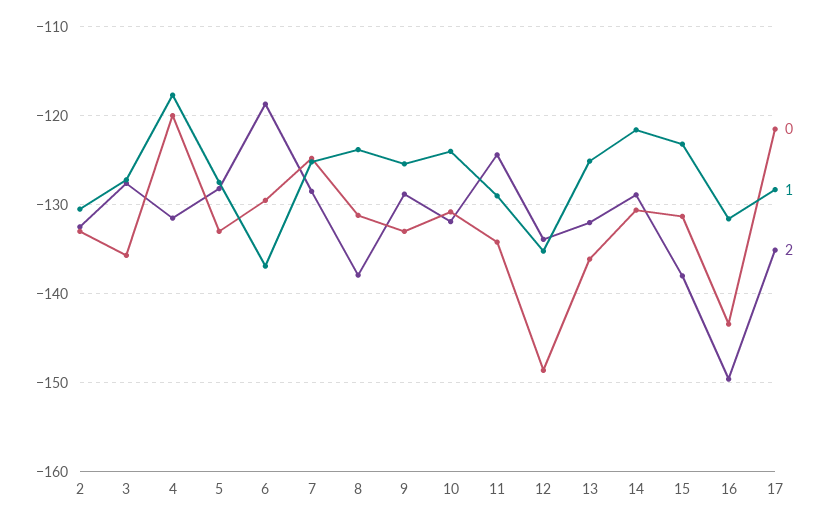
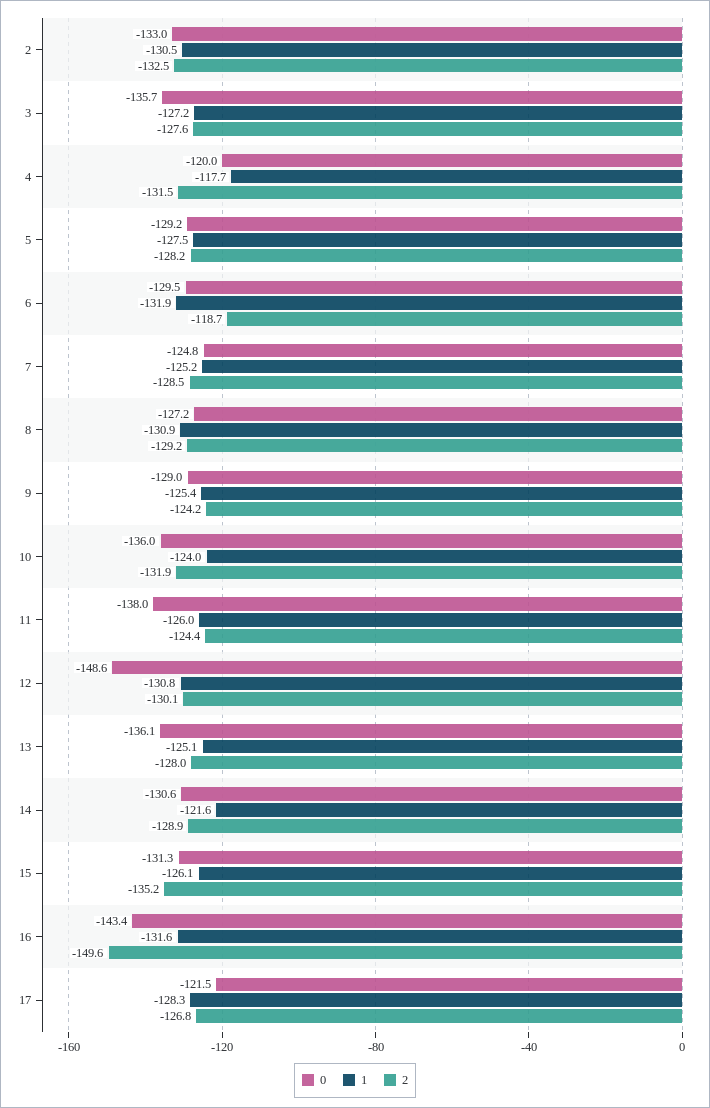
  {
    "0": {
      "2": -133,
      "3": -135.7,
      "4": -120,
-     "5": -133,
+     "5": -129.2,
      "6": -129.5,
      "7": -124.8,
-     "8": -131,
+     "8": -127.2,
-     "9": -133,
+     "9": -129,
-     "10": -131,
+     "10": -136,
-     "11": -134,
+     "11": -138,
      "12": -148.6,
      "13": -136.1,
      "14": -130.6,
      "15": -131.3,
      "16": -143.4,
      "17": -121.5
    },
    "1": {
      "2": -130.5,
      "3": -127.2,
      "4": -117.7,
      "5": -127.5,
-     "6": -137,
+     "6": -131.9,
      "7": -125.2,
-     "8": -124,
+     "8": -130.9,
      "9": -125.4,
      "10": -124,
-     "11": -129,
+     "11": -126,
-     "12": -135,
+     "12": -130.8,
      "13": -125.1,
      "14": -121.6,
-     "15": -123,
+     "15": -126.1,
      "16": -131.6,
      "17": -128.3
    },
    "2": {
      "2": -132.5,
      "3": -127.6,
      "4": -131.5,
      "5": -128.2,
      "6": -118.7,
      "7": -128.5,
-     "8": -138,
+     "8": -129.2,
-     "9": -129,
+     "9": -124.2,
      "10": -131.9,
      "11": -124.4,
-     "12": -134,
+     "12": -130.1,
-     "13": -132,
+     "13": -128,
      "14": -128.9,
-     "15": -138,
+     "15": -135.2,
      "16": -149.6,
-     "17": -135
+     "17": -126.8
    }
  }

